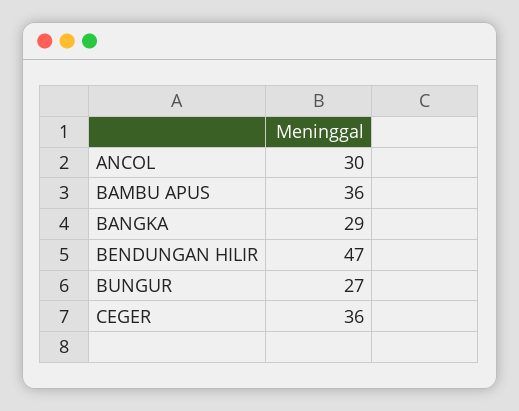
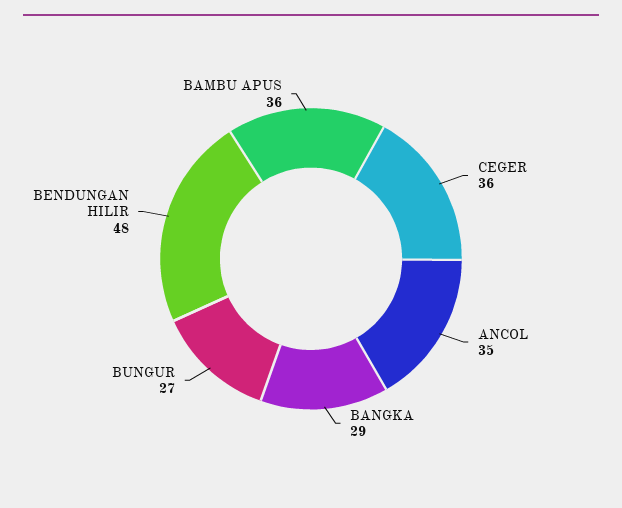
  {
-   "ANCOL": 30,
+   "ANCOL": 35,
    "BAMBU APUS": 36,
    "BANGKA": 29,
-   "BENDUNGAN HILIR": 47,
+   "BENDUNGAN HILIR": 48,
    "BUNGUR": 27,
    "CEGER": 36
  }

